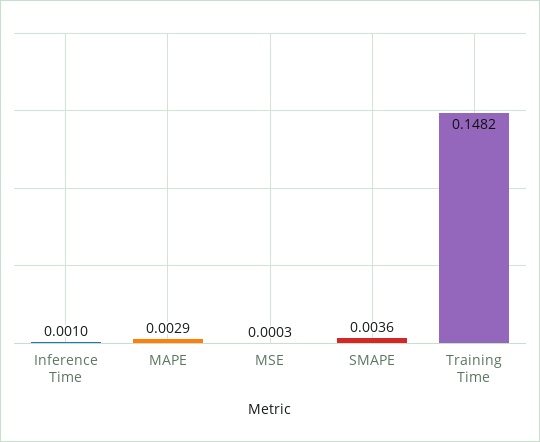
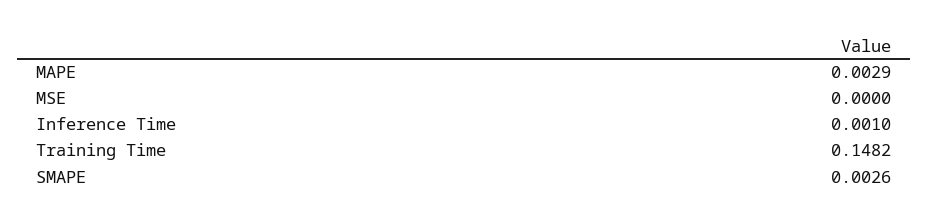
  {
    "Inference Time": 0.001,
    "MAPE": 0.0029,
-   "MSE": 0.0003,
+   "MSE": 0,
-   "SMAPE": 0.0036,
+   "SMAPE": 0.0026,
    "Training Time": 0.1482
  }

